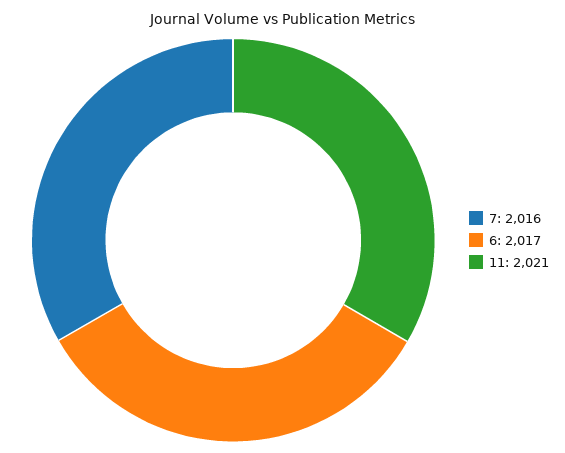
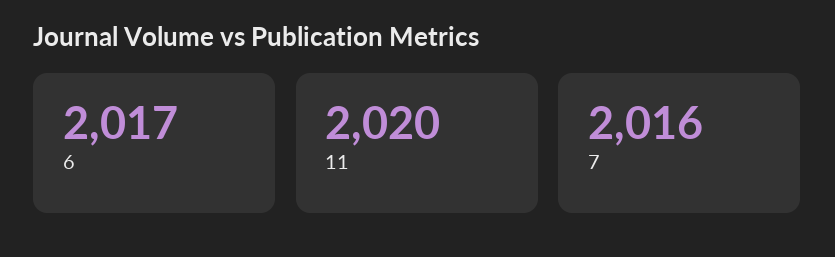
  {
    "7": 2016,
    "6": 2017,
-   "11": 2021
+   "11": 2020
  }

